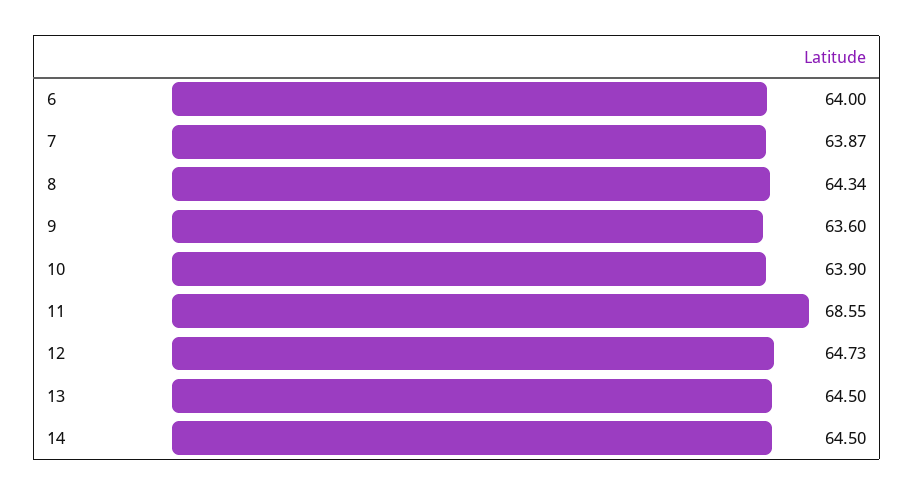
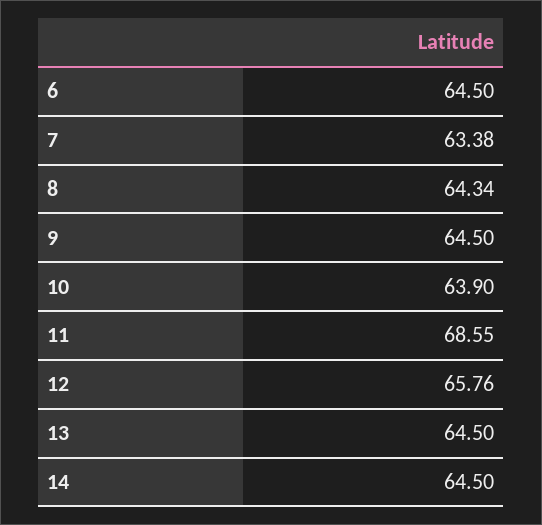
  {
-   "6": 64,
+   "6": 64.5,
-   "7": 63.87,
+   "7": 63.38,
    "8": 64.34,
-   "9": 63.6,
+   "9": 64.5,
    "10": 63.9,
    "11": 68.55,
-   "12": 64.73,
+   "12": 65.76,
    "13": 64.5,
    "14": 64.5
  }

